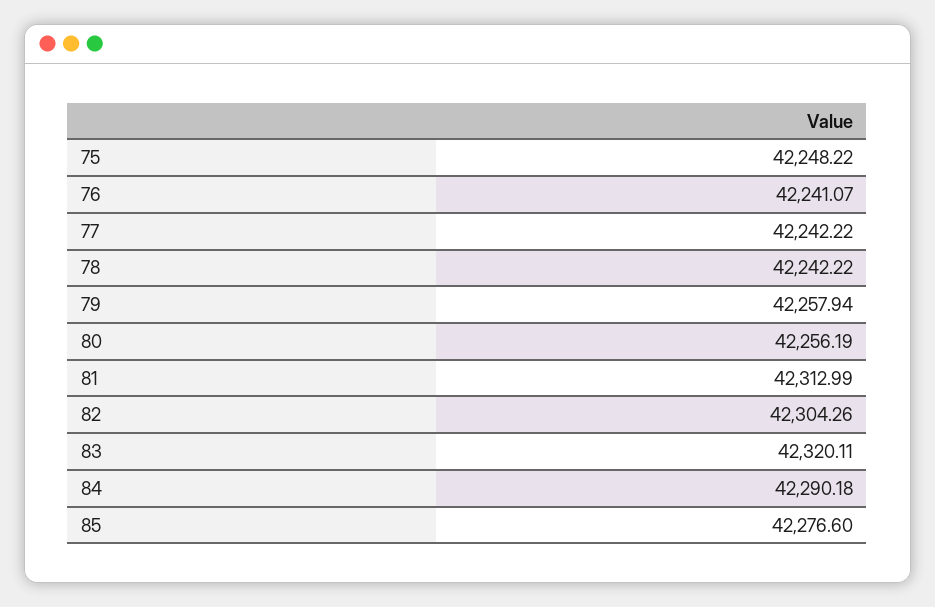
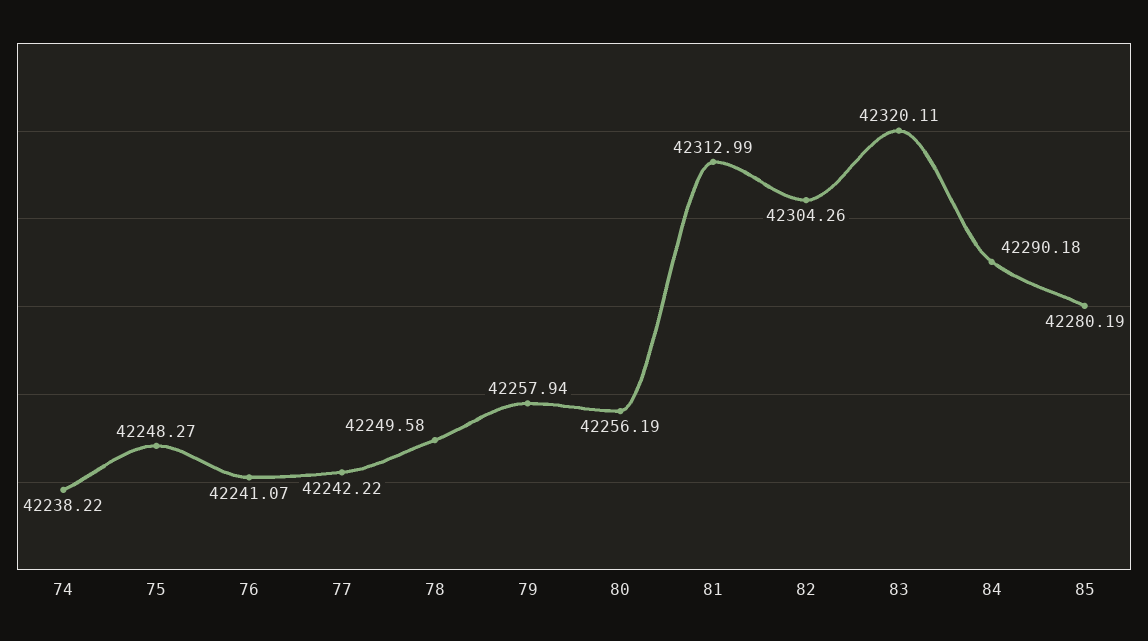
  {
-   "75": 42248.22,
+   "75": 42248.27,
    "76": 42241.07,
    "77": 42242.22,
-   "78": 42242.22,
+   "78": 42249.58,
    "79": 42257.94,
    "80": 42256.19,
    "81": 42312.99,
    "82": 42304.26,
    "83": 42320.11,
    "84": 42290.18,
-   "85": 42276.6
+   "85": 42280.19,
+   "74": 42238.22
  }

